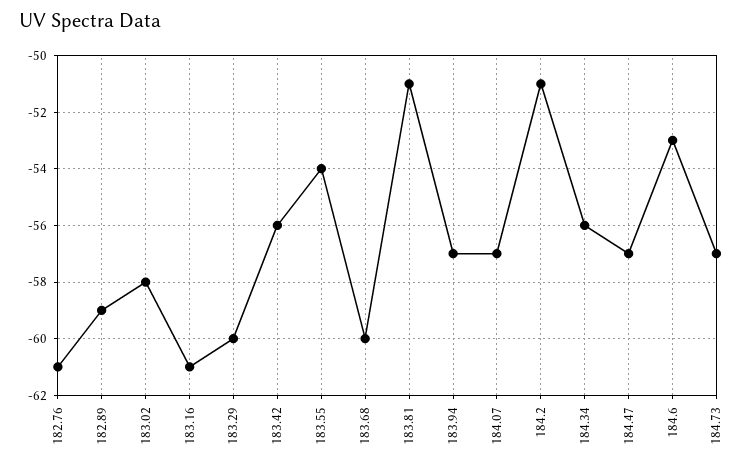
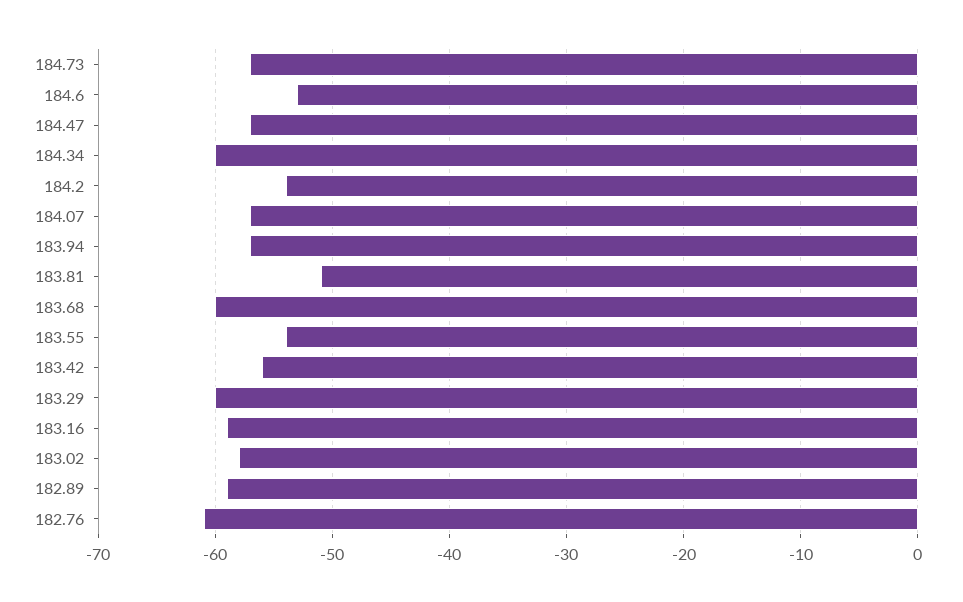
  {
    "182.76": -61,
    "182.89": -59,
    "183.02": -58,
-   "183.16": -61,
+   "183.16": -59,
    "183.29": -60,
    "183.42": -56,
    "183.55": -54,
    "183.68": -60,
    "183.81": -51,
    "183.94": -57,
    "184.07": -57,
-   "184.2": -51,
+   "184.2": -54,
-   "184.34": -56,
+   "184.34": -60,
    "184.47": -57,
    "184.6": -53,
    "184.73": -57
  }

